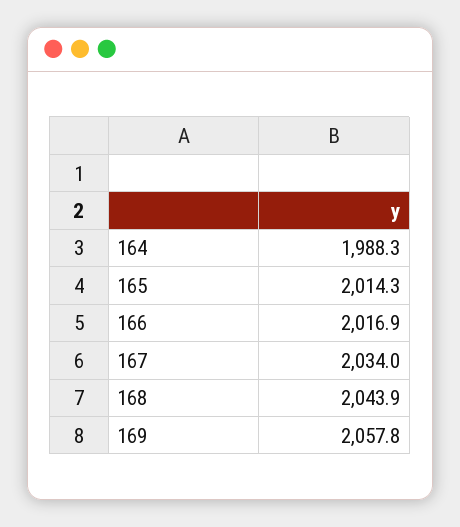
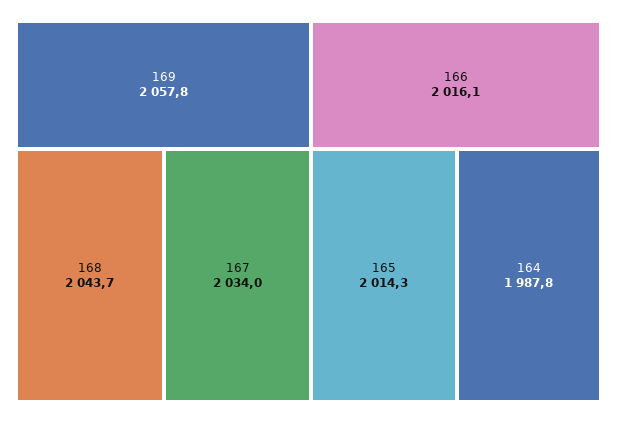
  {
-   "164": 1988.3,
+   "164": 1987.8,
    "165": 2014.3,
-   "166": 2016.9,
+   "166": 2016.1,
    "167": 2034,
-   "168": 2043.9,
+   "168": 2043.7,
    "169": 2057.8
  }

